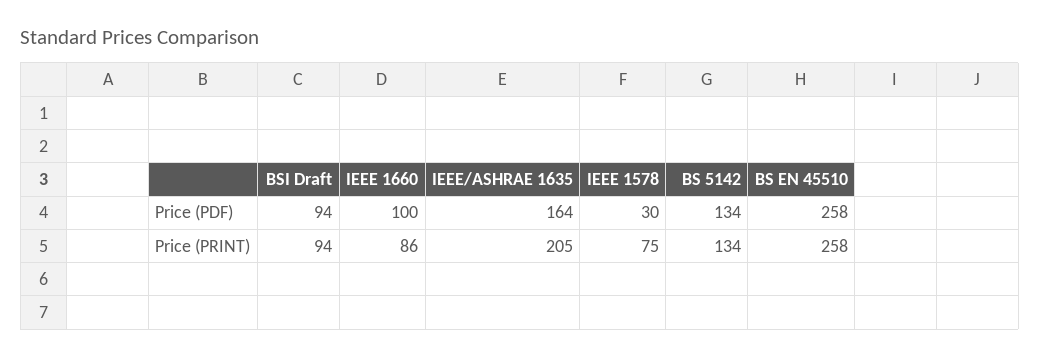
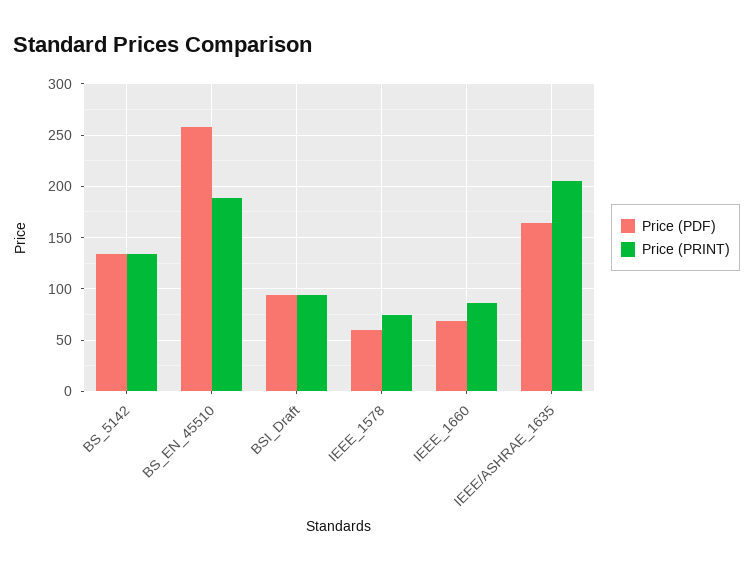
  {
    "Price (PDF)": {
      "BSI Draft": 94,
-     "IEEE 1660": 100,
+     "IEEE 1660": 70,
      "IEEE/ASHRAE 1635": 164,
-     "IEEE 1578": 30,
+     "IEEE 1578": 60,
      "BS 5142": 134,
      "BS EN 45510": 258
    },
    "Price (PRINT)": {
      "BSI Draft": 94,
      "IEEE 1660": 86,
      "IEEE/ASHRAE 1635": 205,
      "IEEE 1578": 75,
      "BS 5142": 134,
-     "BS EN 45510": 258
+     "BS EN 45510": 190
    }
  }

